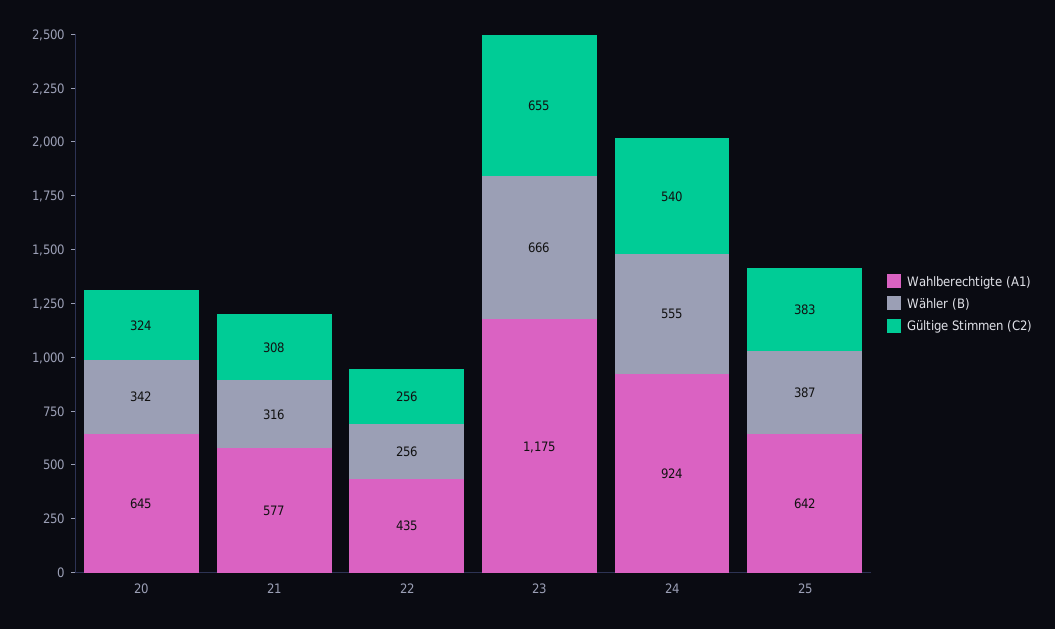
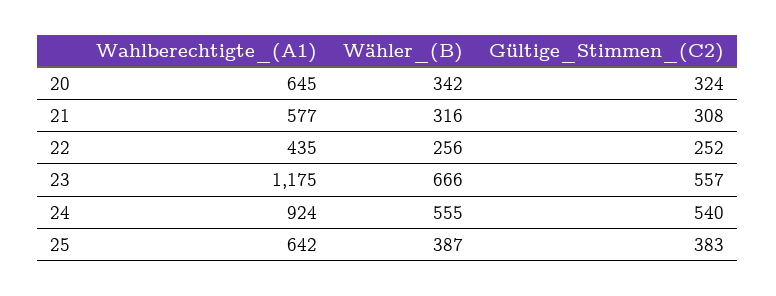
  {
    "Wahlberechtigte (A1)": {
      "20": 645,
      "21": 577,
      "22": 435,
      "23": 1175,
      "24": 924,
      "25": 642
    },
    "Wähler (B)": {
      "20": 342,
      "21": 316,
      "22": 256,
      "23": 666,
      "24": 555,
      "25": 387
    },
    "Gültige Stimmen (C2)": {
      "20": 324,
      "21": 308,
-     "22": 256,
+     "22": 252,
-     "23": 655,
+     "23": 557,
      "24": 540,
      "25": 383
    }
  }

